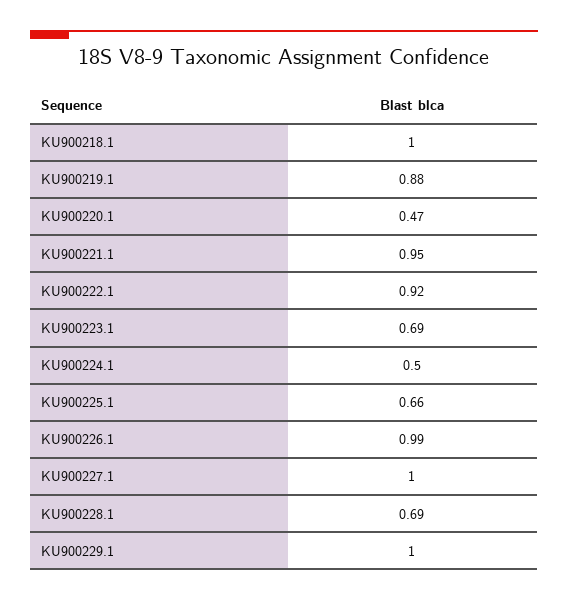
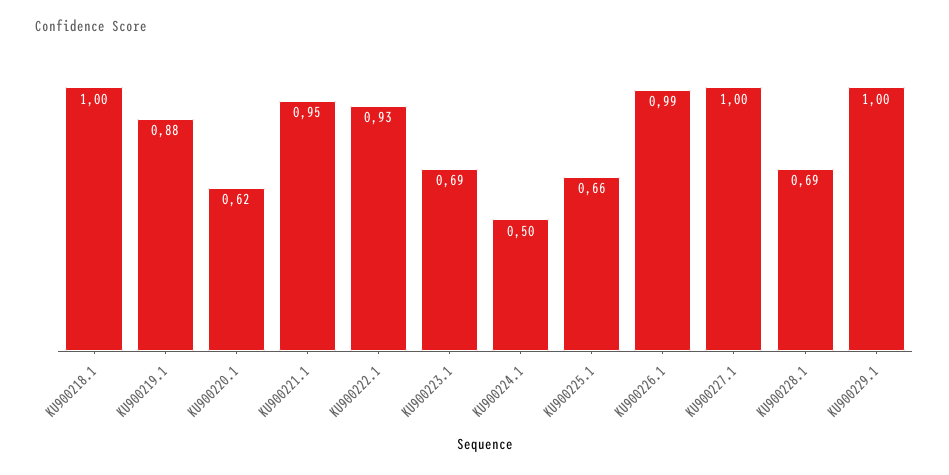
  {
    "KU900218.1": 1,
    "KU900219.1": 0.88,
-   "KU900220.1": 0.47,
+   "KU900220.1": 0.62,
    "KU900221.1": 0.95,
-   "KU900222.1": 0.92,
+   "KU900222.1": 0.93,
    "KU900223.1": 0.69,
    "KU900224.1": 0.5,
    "KU900225.1": 0.66,
    "KU900226.1": 0.99,
    "KU900227.1": 1,
    "KU900228.1": 0.69,
    "KU900229.1": 1
  }

